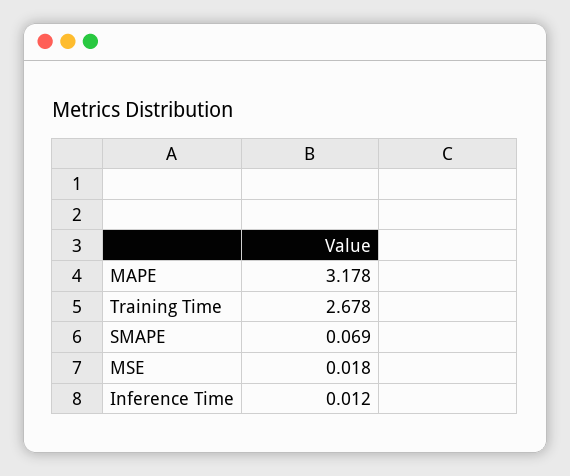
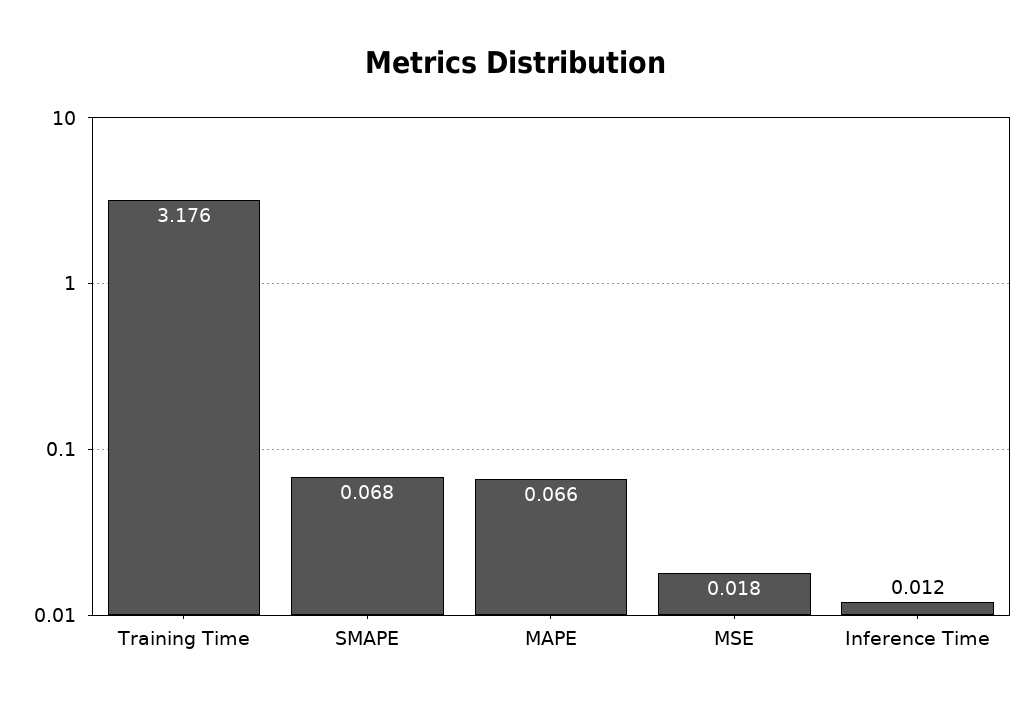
  {
-   "MAPE": 3.178,
+   "MAPE": 0.066,
-   "Training Time": 2.678,
+   "Training Time": 3.176,
-   "SMAPE": 0.069,
+   "SMAPE": 0.068,
    "MSE": 0.018,
    "Inference Time": 0.012
  }

